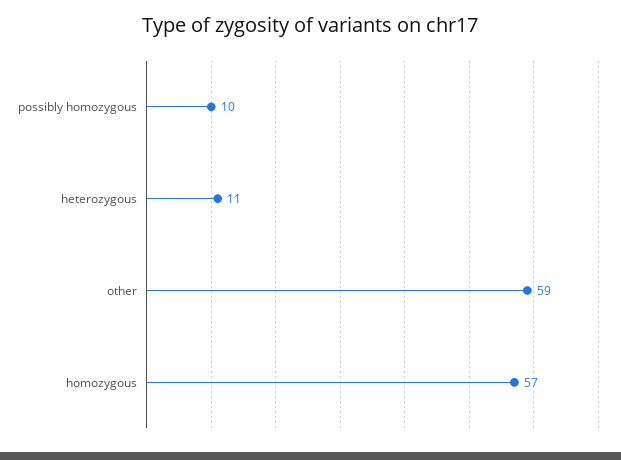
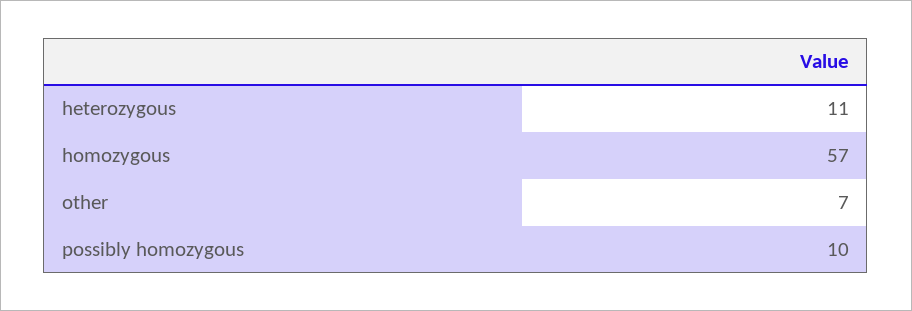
  {
    "possibly homozygous": 10,
    "heterozygous": 11,
-   "other": 59,
+   "other": 7,
    "homozygous": 57
  }

